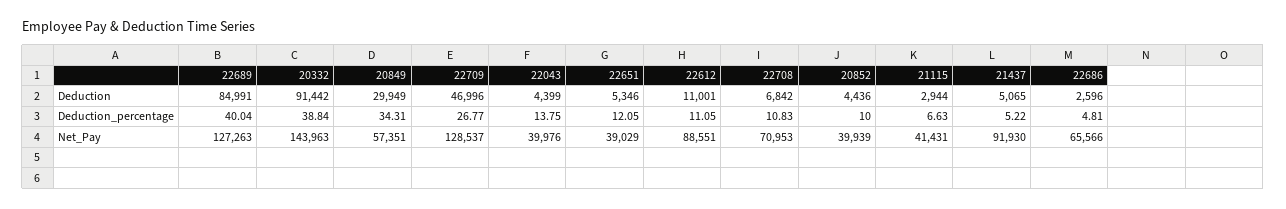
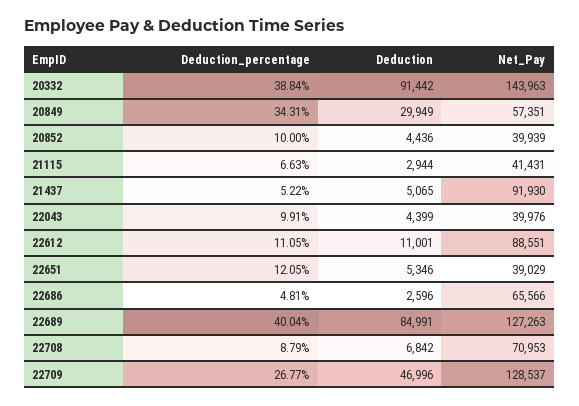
  {
    "22689": {
      "Deduction": 84991,
      "Deduction_percentage": 40.04,
      "Net_Pay": 127263
    },
    "20332": {
      "Deduction": 91442,
      "Deduction_percentage": 38.84,
      "Net_Pay": 143963
    },
    "20849": {
      "Deduction": 29949,
      "Deduction_percentage": 34.31,
      "Net_Pay": 57351
    },
    "22709": {
      "Deduction": 46996,
      "Deduction_percentage": 26.77,
      "Net_Pay": 128537
    },
    "22043": {
      "Deduction": 4399,
-     "Deduction_percentage": 13.75,
+     "Deduction_percentage": 9.91,
      "Net_Pay": 39976
    },
    "22651": {
      "Deduction": 5346,
      "Deduction_percentage": 12.05,
      "Net_Pay": 39029
    },
    "22612": {
      "Deduction": 11001,
      "Deduction_percentage": 11.05,
      "Net_Pay": 88551
    },
    "22708": {
      "Deduction": 6842,
-     "Deduction_percentage": 10.83,
+     "Deduction_percentage": 8.79,
      "Net_Pay": 70953
    },
    "20852": {
      "Deduction": 4436,
      "Deduction_percentage": 10,
      "Net_Pay": 39939
    },
    "21115": {
      "Deduction": 2944,
      "Deduction_percentage": 6.63,
      "Net_Pay": 41431
    },
    "21437": {
      "Deduction": 5065,
      "Deduction_percentage": 5.22,
      "Net_Pay": 91930
    },
    "22686": {
      "Deduction": 2596,
      "Deduction_percentage": 4.81,
      "Net_Pay": 65566
    }
  }

